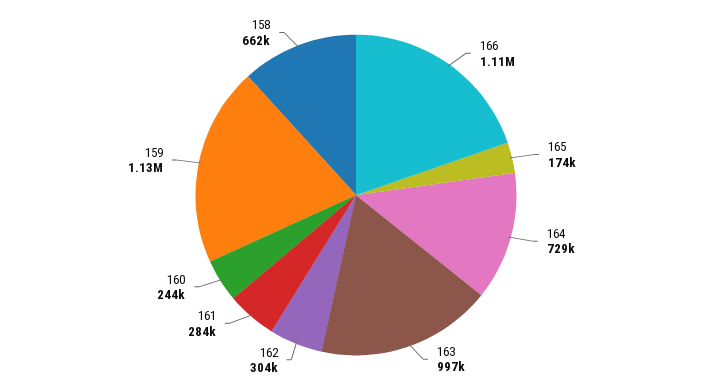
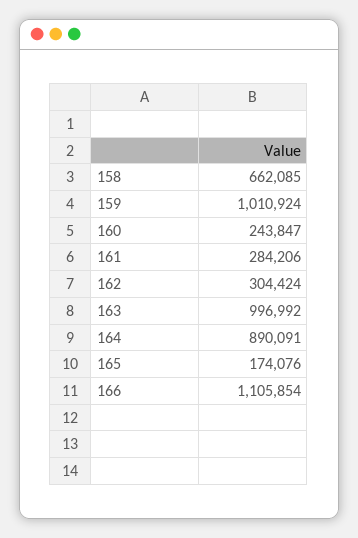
  {
    "166": 1105854,
    "165": 174076,
-   "164": 729000,
+   "164": 890091,
    "163": 996992,
    "162": 304424,
    "161": 284206,
    "160": 243847,
-   "159": 1130000,
+   "159": 1010924,
    "158": 662085
  }

